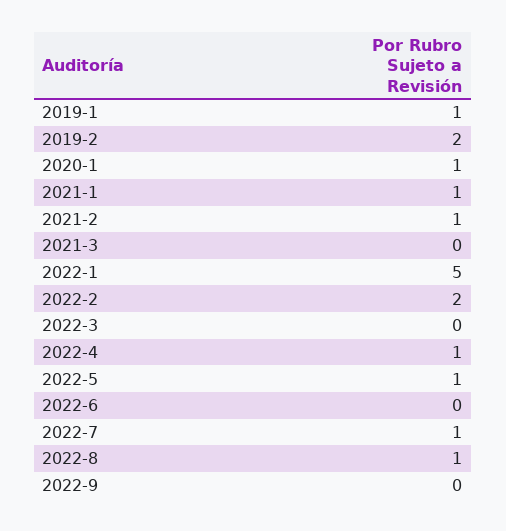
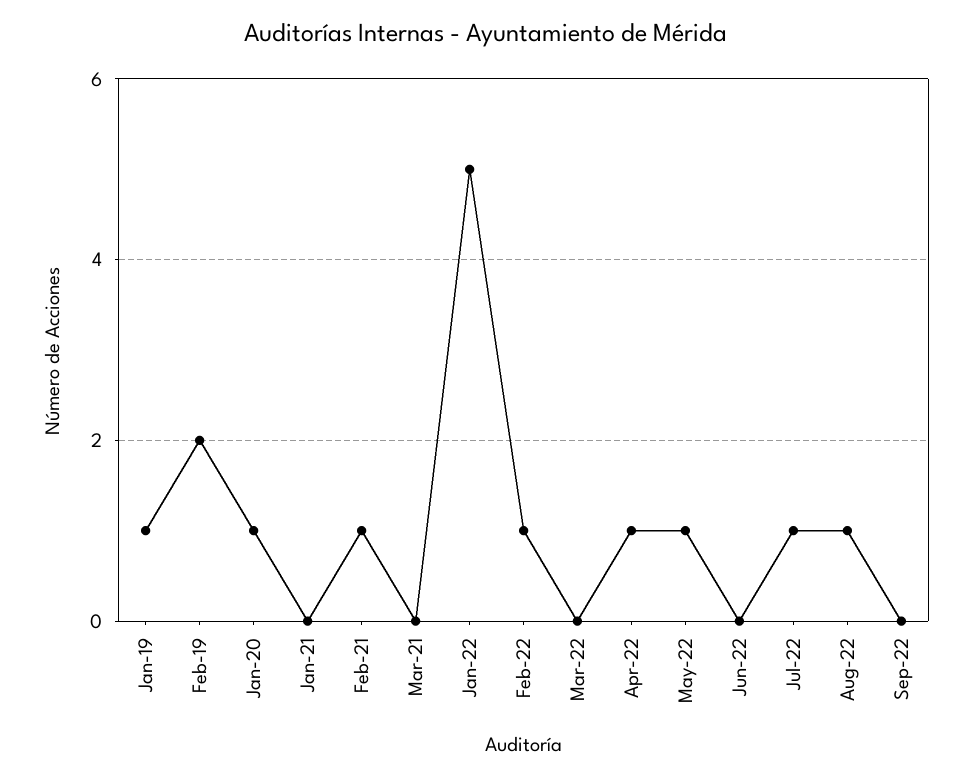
  {
    "2019-1": 1,
    "2019-2": 2,
    "2020-1": 1,
-   "2021-1": 1,
+   "2021-1": 0,
    "2021-2": 1,
    "2021-3": 0,
    "2022-1": 5,
-   "2022-2": 2,
+   "2022-2": 1,
    "2022-3": 0,
    "2022-4": 1,
    "2022-5": 1,
    "2022-6": 0,
    "2022-7": 1,
    "2022-8": 1,
    "2022-9": 0
  }

